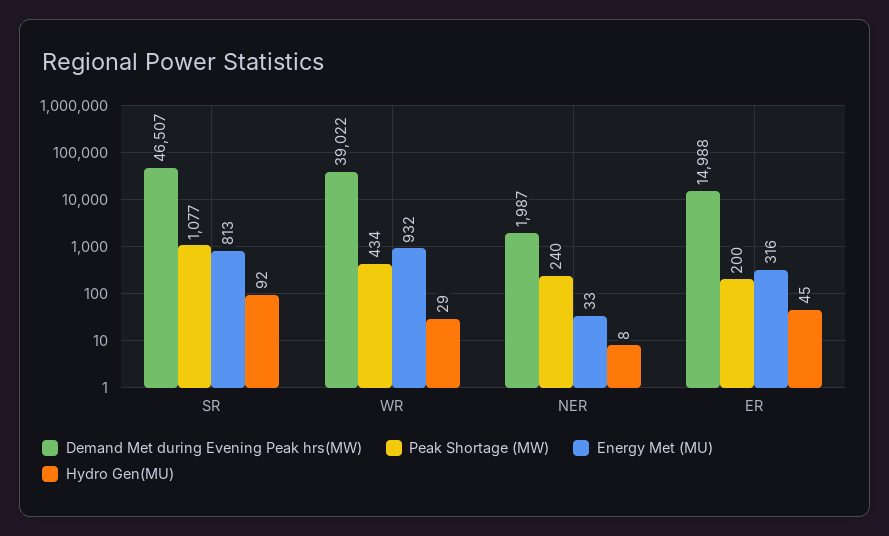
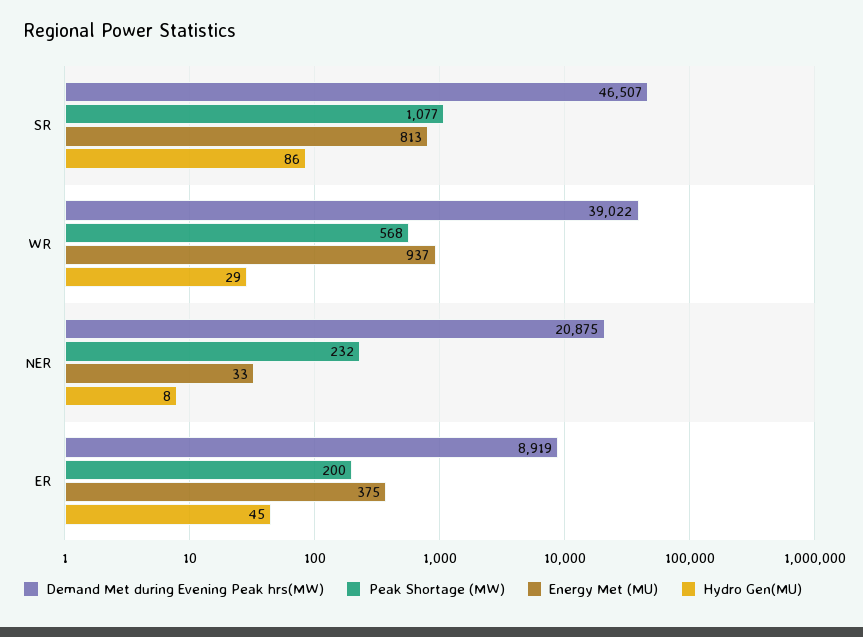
  {
    "Demand Met during Evening Peak hrs(MW)": {
      "SR": 46507,
      "WR": 39022,
-     "NER": 1987,
+     "NER": 20875,
-     "ER": 14988
+     "ER": 8919
    },
    "Peak Shortage (MW)": {
      "SR": 1077,
-     "WR": 434,
+     "WR": 568,
-     "NER": 240,
+     "NER": 232,
      "ER": 200
    },
    "Energy Met (MU)": {
      "SR": 813,
-     "WR": 932,
+     "WR": 937,
      "NER": 33,
-     "ER": 316
+     "ER": 375
    },
    "Hydro Gen(MU)": {
-     "SR": 92,
+     "SR": 86,
      "WR": 29,
      "NER": 8,
      "ER": 45
    }
  }

